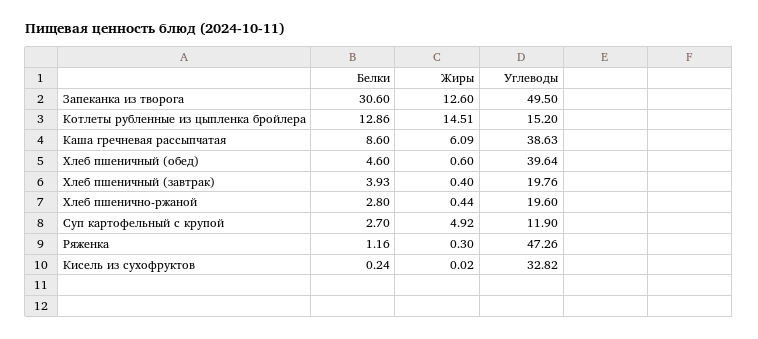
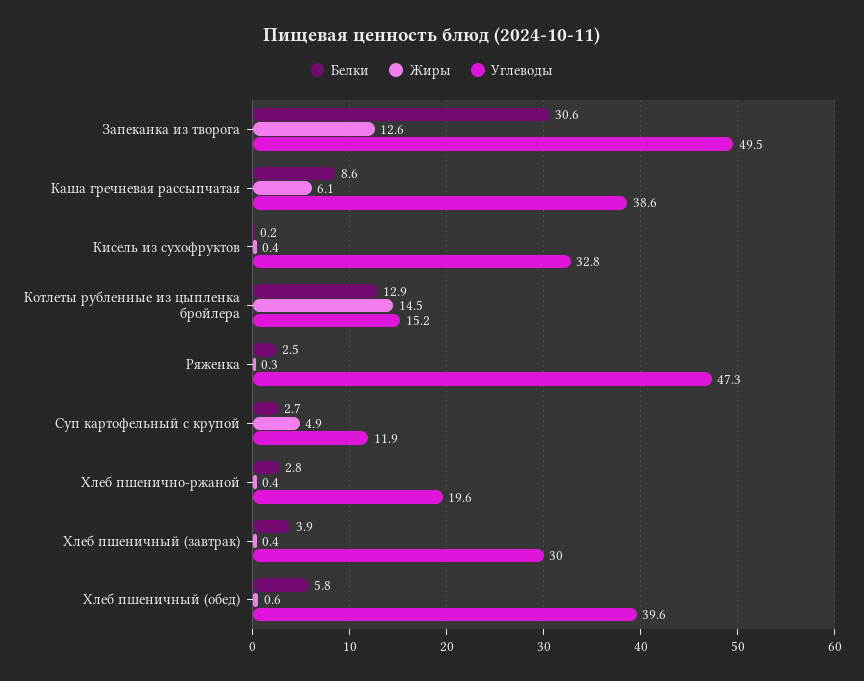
  {
    "Белки": {
      "Запеканка из творога": 30.6,
      "Котлеты рубленные из цыпленка бройлера": 12.86,
      "Каша гречневая рассыпчатая": 8.6,
-     "Хлеб пшеничный (обед)": 4.6,
+     "Хлеб пшеничный (обед)": 5.8,
      "Хлеб пшеничный (завтрак)": 3.93,
      "Хлеб пшенично-ржаной": 2.8,
      "Суп картофельный с крупой": 2.7,
-     "Ряженка": 1.16,
+     "Ряженка": 2.5,
      "Кисель из сухофруктов": 0.24
    },
    "Жиры": {
      "Запеканка из творога": 12.6,
      "Котлеты рубленные из цыпленка бройлера": 14.51,
      "Каша гречневая рассыпчатая": 6.09,
      "Хлеб пшеничный (обед)": 0.6,
      "Хлеб пшеничный (завтрак)": 0.4,
      "Хлеб пшенично-ржаной": 0.44,
      "Суп картофельный с крупой": 4.92,
      "Ряженка": 0.3,
-     "Кисель из сухофруктов": 0.02
+     "Кисель из сухофруктов": 0.4
    },
    "Углеводы": {
      "Запеканка из творога": 49.5,
      "Котлеты рубленные из цыпленка бройлера": 15.2,
      "Каша гречневая рассыпчатая": 38.63,
      "Хлеб пшеничный (обед)": 39.64,
-     "Хлеб пшеничный (завтрак)": 19.76,
+     "Хлеб пшеничный (завтрак)": 30,
      "Хлеб пшенично-ржаной": 19.6,
      "Суп картофельный с крупой": 11.9,
      "Ряженка": 47.26,
      "Кисель из сухофруктов": 32.82
    }
  }

